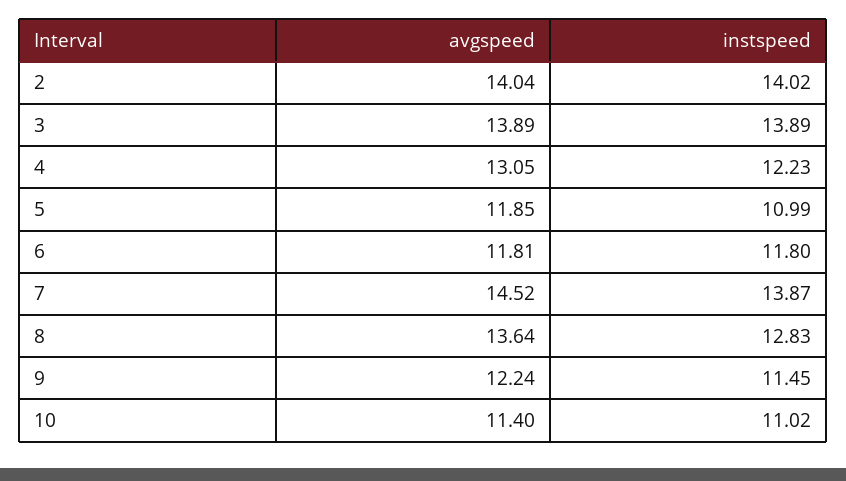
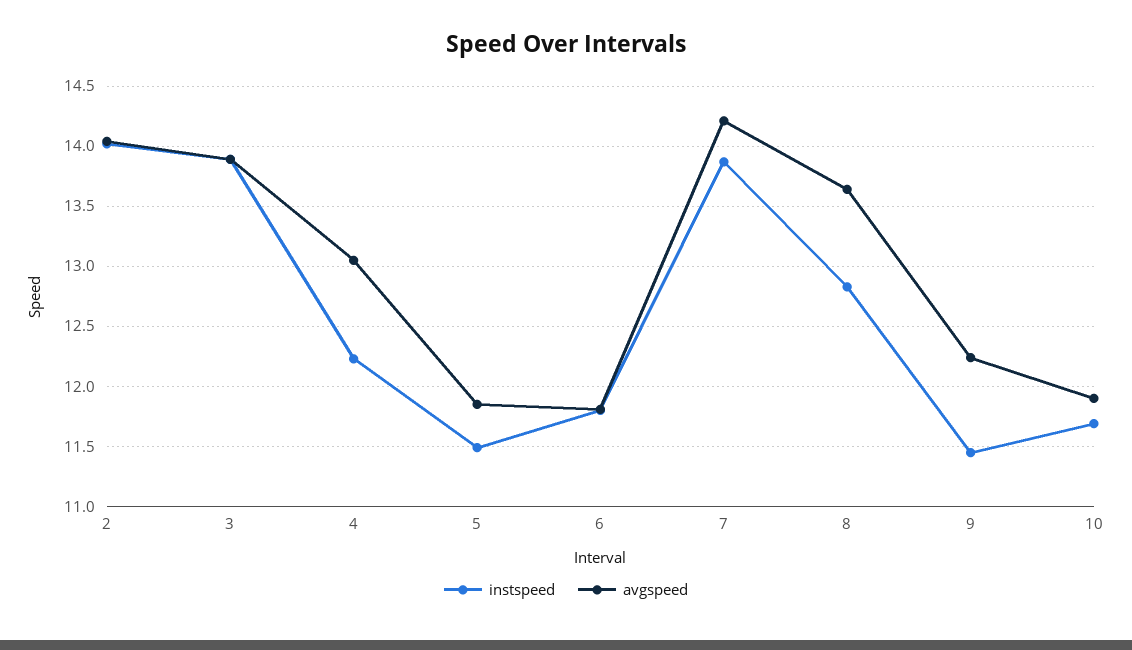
  {
    "avgspeed": {
      "2": 14.04,
      "3": 13.89,
      "4": 13.05,
      "5": 11.85,
      "6": 11.81,
-     "7": 14.52,
+     "7": 14.2,
      "8": 13.64,
      "9": 12.24,
-     "10": 11.4
+     "10": 11.9
    },
    "instspeed": {
      "2": 14.02,
      "3": 13.89,
      "4": 12.23,
-     "5": 10.99,
+     "5": 11.5,
      "6": 11.8,
      "7": 13.87,
      "8": 12.83,
      "9": 11.45,
-     "10": 11.02
+     "10": 11.7
    }
  }

